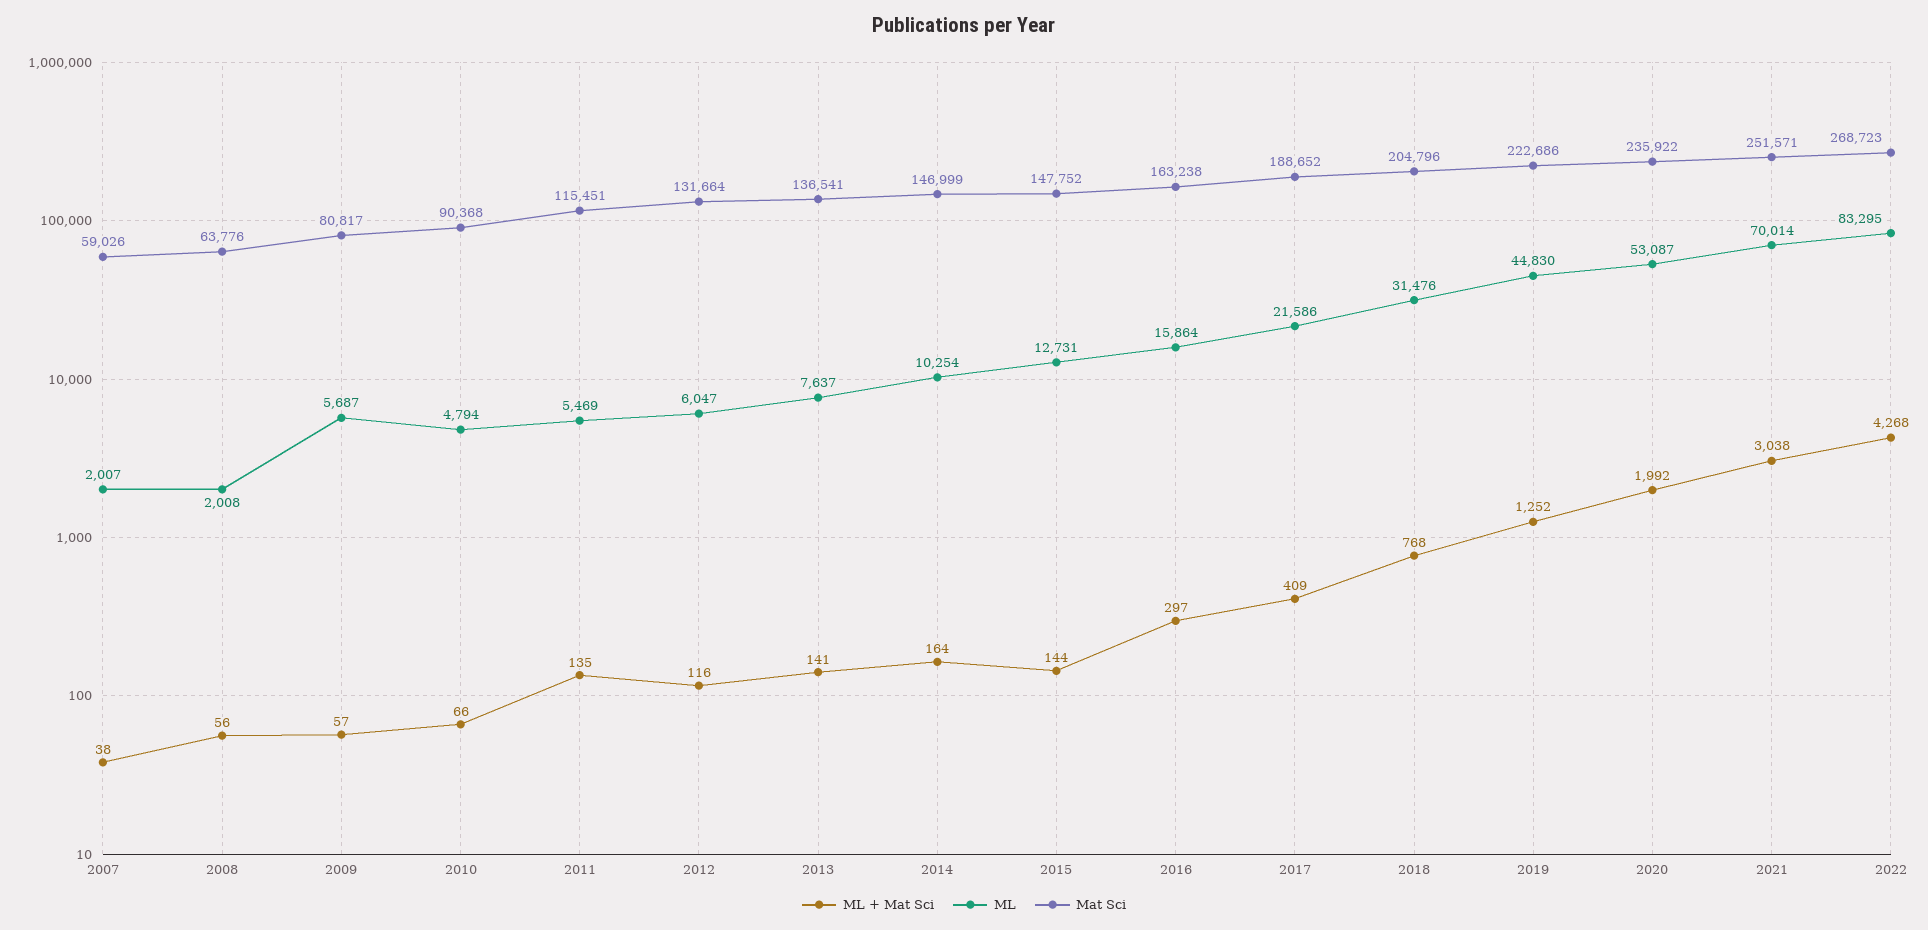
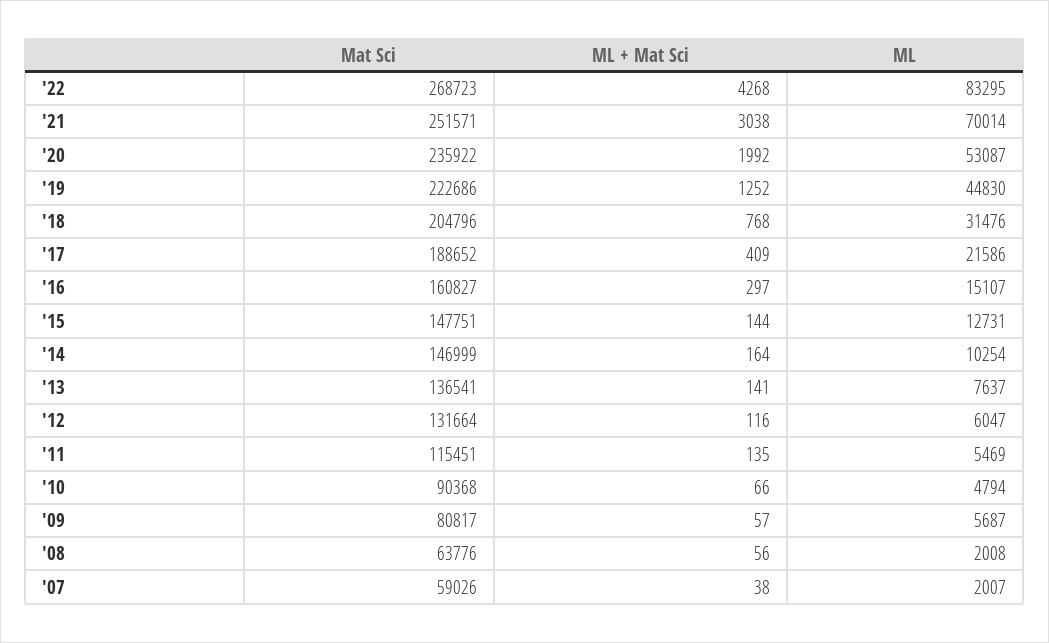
  {
    "ML + Mat Sci": {
      "2007": 38,
      "2008": 56,
      "2009": 57,
      "2010": 66,
      "2011": 135,
      "2012": 116,
      "2013": 141,
      "2014": 164,
      "2015": 144,
      "2016": 297,
      "2017": 409,
      "2018": 768,
      "2019": 1252,
      "2020": 1992,
      "2021": 3038,
      "2022": 4268
    },
    "ML": {
      "2007": 2007,
      "2008": 2008,
      "2009": 5687,
      "2010": 4794,
      "2011": 5469,
      "2012": 6047,
      "2013": 7637,
      "2014": 10254,
      "2015": 12731,
-     "2016": 15864,
+     "2016": 15107,
      "2017": 21586,
      "2018": 31476,
      "2019": 44830,
      "2020": 53087,
      "2021": 70014,
      "2022": 83295
    },
    "Mat Sci": {
      "2007": 59026,
      "2008": 63776,
      "2009": 80817,
      "2010": 90368,
      "2011": 115451,
      "2012": 131664,
      "2013": 136541,
      "2014": 146999,
-     "2015": 147752,
+     "2015": 147751,
-     "2016": 163238,
+     "2016": 160827,
      "2017": 188652,
      "2018": 204796,
      "2019": 222686,
      "2020": 235922,
      "2021": 251571,
      "2022": 268723
    }
  }

